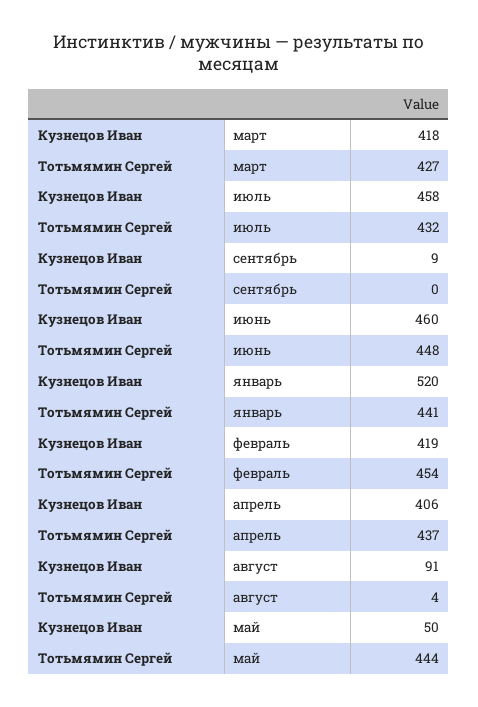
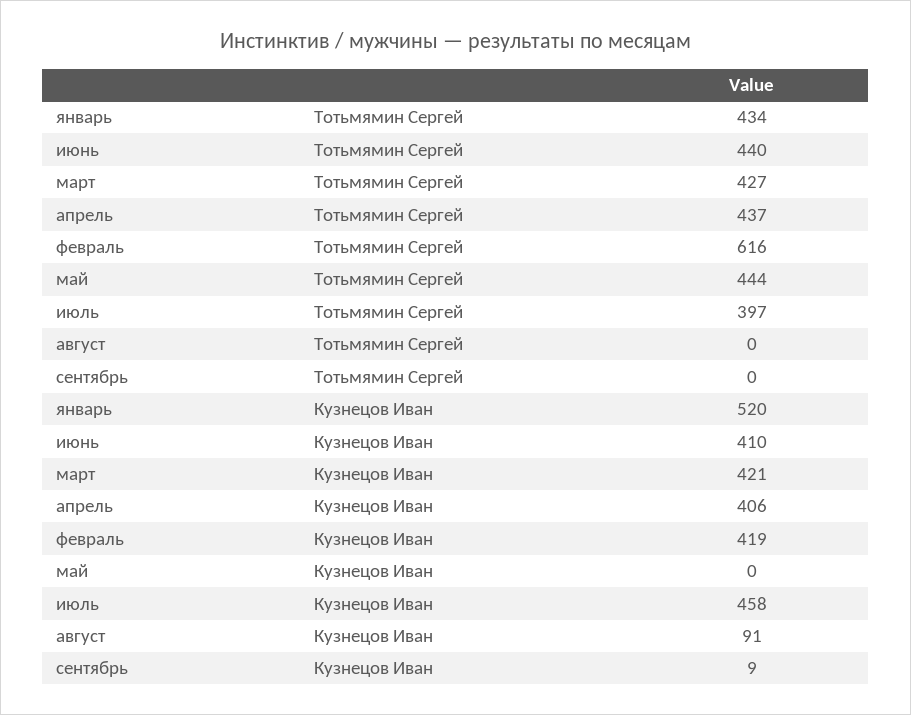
  {
    "Кузнецов Иван": {
-     "март": 418,
+     "март": 421,
      "июль": 458,
      "сентябрь": 9,
-     "июнь": 460,
+     "июнь": 410,
      "январь": 520,
      "февраль": 419,
      "апрель": 406,
      "август": 91,
-     "май": 50
+     "май": 0
    },
    "Тотьмямин Сергей": {
      "март": 427,
-     "июль": 432,
+     "июль": 397,
      "сентябрь": 0,
-     "июнь": 448,
+     "июнь": 440,
-     "январь": 441,
+     "январь": 434,
-     "февраль": 454,
+     "февраль": 616,
      "апрель": 437,
-     "август": 4,
+     "август": 0,
      "май": 444
    }
  }

